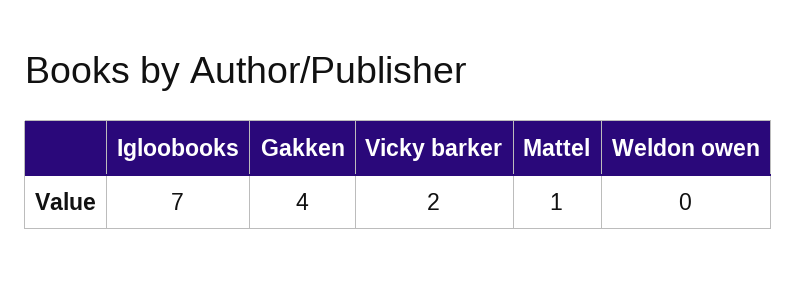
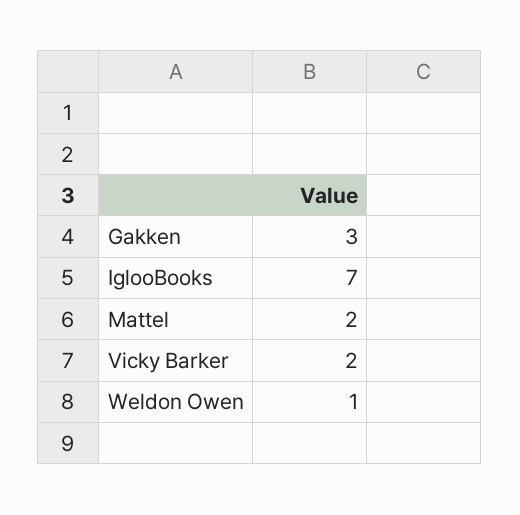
  {
    "Igloobooks": 7,
-   "Gakken": 4,
+   "Gakken": 3,
    "Vicky barker": 2,
-   "Mattel": 1,
+   "Mattel": 2,
-   "Weldon owen": 0
+   "Weldon owen": 1
  }

